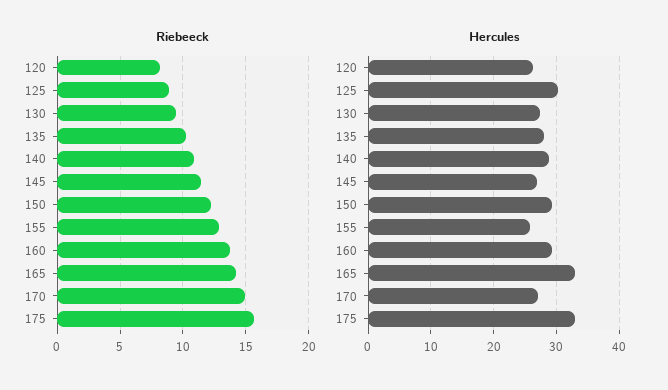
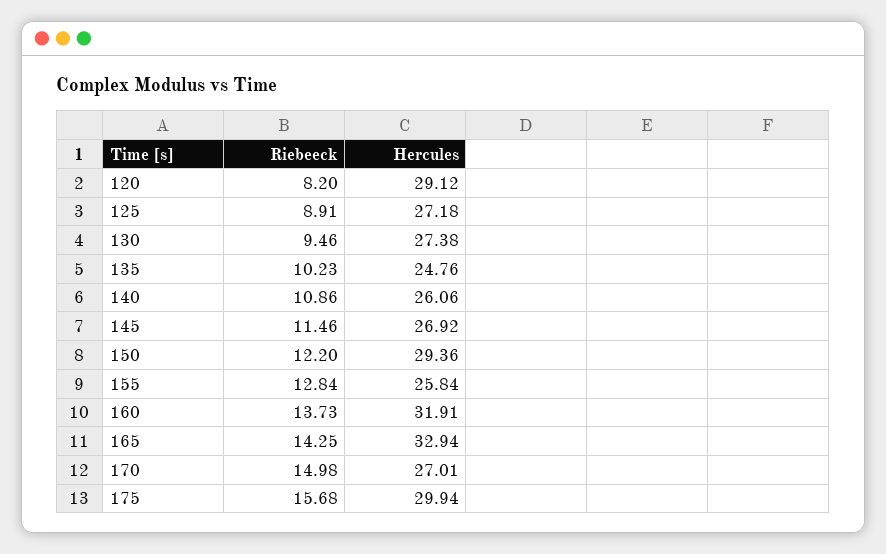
  {
    "Riebeeck": {
      "120": 8.2,
      "125": 8.91,
      "130": 9.46,
      "135": 10.23,
      "140": 10.86,
      "145": 11.46,
      "150": 12.2,
      "155": 12.84,
      "160": 13.73,
      "165": 14.25,
      "170": 14.98,
      "175": 15.68
    },
    "Hercules": {
-     "120": 26,
+     "120": 29.12,
-     "125": 30,
+     "125": 27.18,
      "130": 27.38,
-     "135": 28,
+     "135": 24.76,
-     "140": 29,
+     "140": 26.06,
      "145": 26.92,
      "150": 29.36,
      "155": 25.84,
-     "160": 29,
+     "160": 31.91,
      "165": 32.94,
      "170": 27.01,
-     "175": 33
+     "175": 29.94
    }
  }

